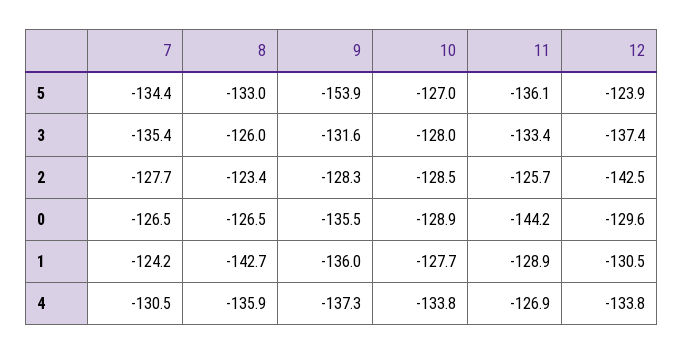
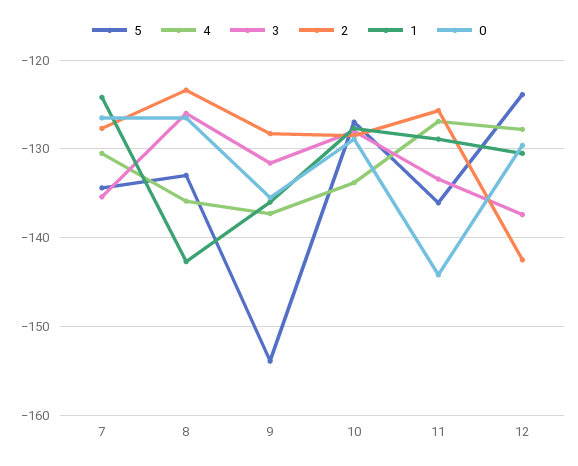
  {
    "5": {
      "7": -134.4,
      "8": -133,
      "9": -153.9,
      "10": -127,
      "11": -136.1,
      "12": -123.9
    },
    "3": {
      "7": -135.4,
      "8": -126,
      "9": -131.6,
      "10": -128,
      "11": -133.4,
      "12": -137.4
    },
    "2": {
      "7": -127.7,
      "8": -123.4,
      "9": -128.3,
      "10": -128.5,
      "11": -125.7,
      "12": -142.5
    },
    "0": {
      "7": -126.5,
      "8": -126.5,
      "9": -135.5,
      "10": -128.9,
      "11": -144.2,
      "12": -129.6
    },
    "1": {
      "7": -124.2,
      "8": -142.7,
      "9": -136,
      "10": -127.7,
      "11": -128.9,
      "12": -130.5
    },
    "4": {
      "7": -130.5,
      "8": -135.9,
      "9": -137.3,
      "10": -133.8,
      "11": -126.9,
-     "12": -133.8
+     "12": -128
    }
  }

